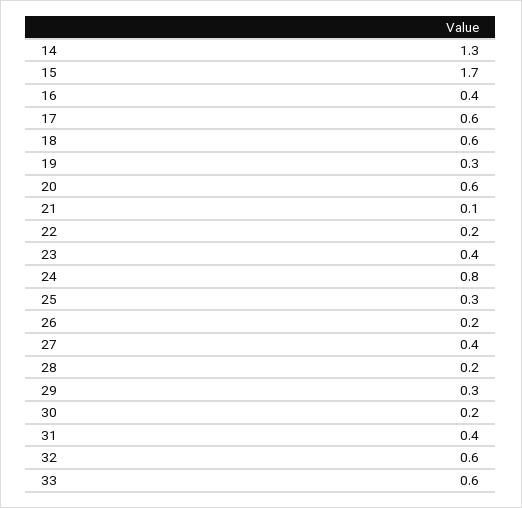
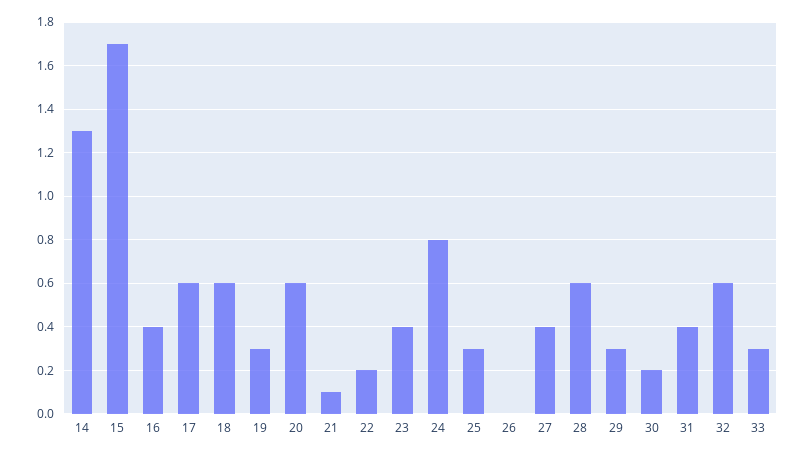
  {
    "14": 1.3,
    "15": 1.7,
    "16": 0.4,
    "17": 0.6,
    "18": 0.6,
    "19": 0.3,
    "20": 0.6,
    "21": 0.1,
    "22": 0.2,
    "23": 0.4,
    "24": 0.8,
    "25": 0.3,
-   "26": 0.2,
+   "26": 0,
    "27": 0.4,
-   "28": 0.2,
+   "28": 0.6,
    "29": 0.3,
    "30": 0.2,
    "31": 0.4,
    "32": 0.6,
-   "33": 0.6
+   "33": 0.3
  }

